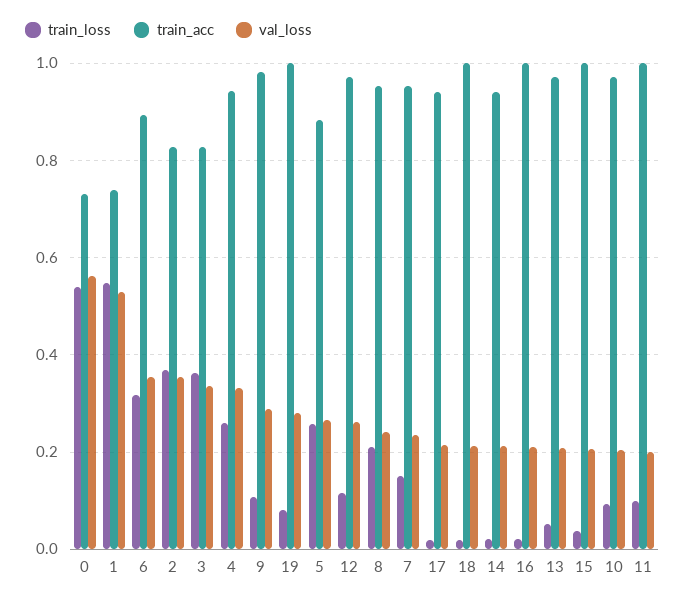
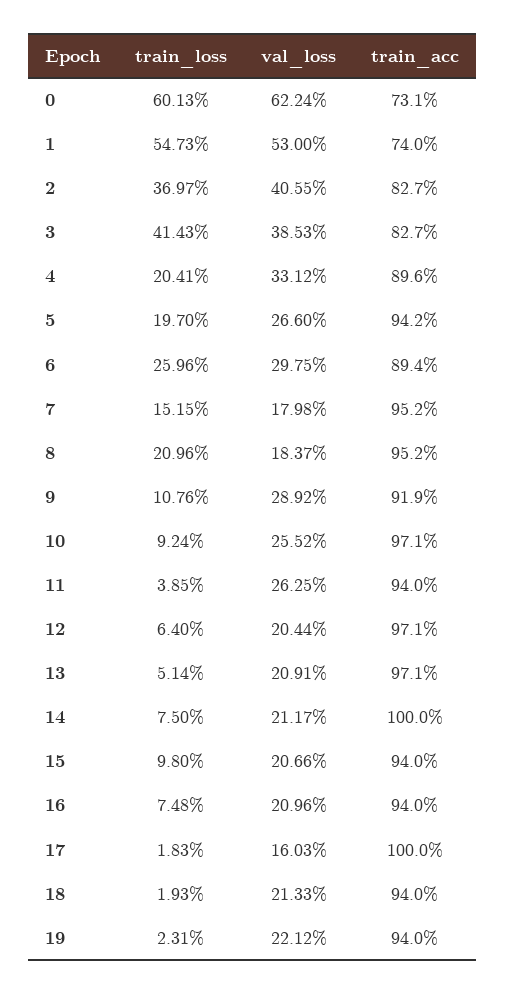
  {
    "train_loss": {
-     "0": 0.54,
+     "0": 0.6013,
      "1": 0.5473,
-     "6": 0.32,
+     "6": 0.2596,
      "2": 0.3697,
-     "3": 0.36,
+     "3": 0.4143,
-     "4": 0.26,
+     "4": 0.2041,
      "9": 0.1076,
-     "19": 0.08,
+     "19": 0.0231,
-     "5": 0.26,
+     "5": 0.197,
-     "12": 0.12,
+     "12": 0.064,
      "8": 0.2096,
      "7": 0.1515,
      "17": 0.0183,
      "18": 0.0193,
-     "14": 0.02,
+     "14": 0.075,
-     "16": 0.02,
+     "16": 0.0748,
      "13": 0.0514,
-     "15": 0.04,
+     "15": 0.098,
      "10": 0.0924,
-     "11": 0.1
+     "11": 0.0385
    },
    "train_acc": {
      "0": 0.731,
      "1": 0.74,
      "6": 0.894,
      "2": 0.827,
      "3": 0.827,
-     "4": 0.94,
+     "4": 0.896,
-     "9": 0.98,
+     "9": 0.919,
-     "19": 1,
+     "19": 0.94,
-     "5": 0.88,
+     "5": 0.942,
      "12": 0.971,
      "8": 0.952,
      "7": 0.952,
-     "17": 0.94,
+     "17": 1,
-     "18": 1,
+     "18": 0.94,
-     "14": 0.94,
+     "14": 1,
-     "16": 1,
+     "16": 0.94,
      "13": 0.971,
-     "15": 1,
+     "15": 0.94,
      "10": 0.971,
-     "11": 1
+     "11": 0.94
    },
    "val_loss": {
-     "0": 0.56,
+     "0": 0.6224,
      "1": 0.53,
-     "6": 0.36,
+     "6": 0.2975,
-     "2": 0.36,
+     "2": 0.4055,
-     "3": 0.34,
+     "3": 0.3853,
      "4": 0.3312,
      "9": 0.2892,
-     "19": 0.28,
+     "19": 0.2212,
      "5": 0.266,
-     "12": 0.26,
+     "12": 0.2044,
-     "8": 0.24,
+     "8": 0.1837,
-     "7": 0.24,
+     "7": 0.1798,
-     "17": 0.22,
+     "17": 0.1603,
      "18": 0.2133,
      "14": 0.2117,
      "16": 0.2096,
      "13": 0.2091,
      "15": 0.2066,
-     "10": 0.2,
+     "10": 0.2552,
-     "11": 0.2
+     "11": 0.2625
    }
  }

